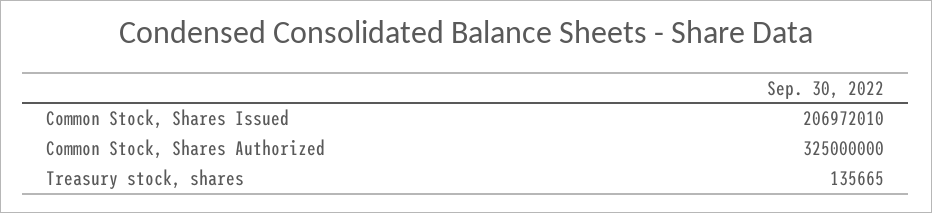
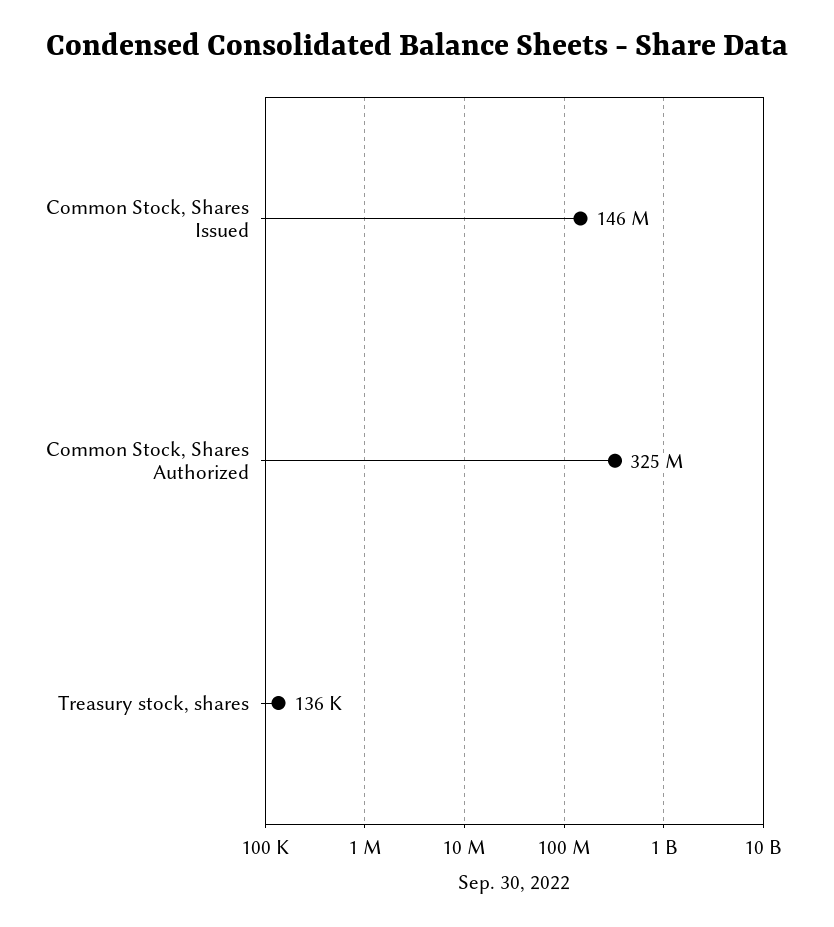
  {
-   "Common Stock, Shares Issued": 206972010,
+   "Common Stock, Shares Issued": 146000000,
    "Common Stock, Shares Authorized": 325000000,
    "Treasury stock, shares": 135665
  }

